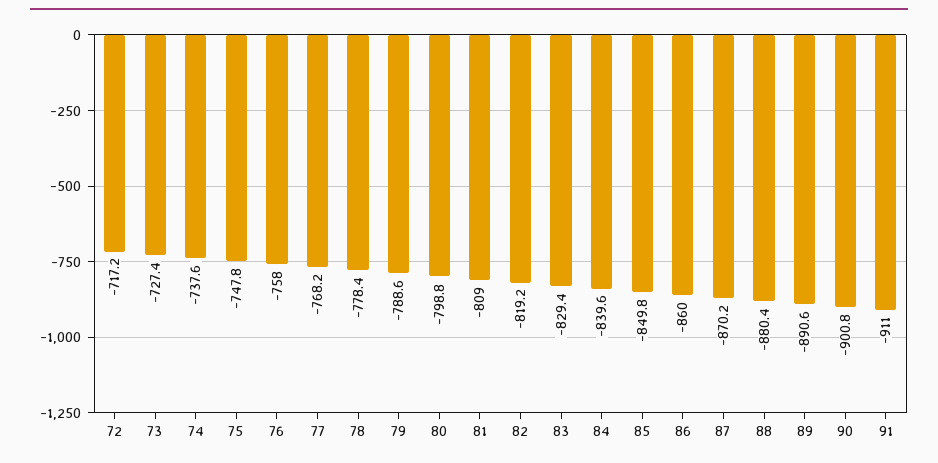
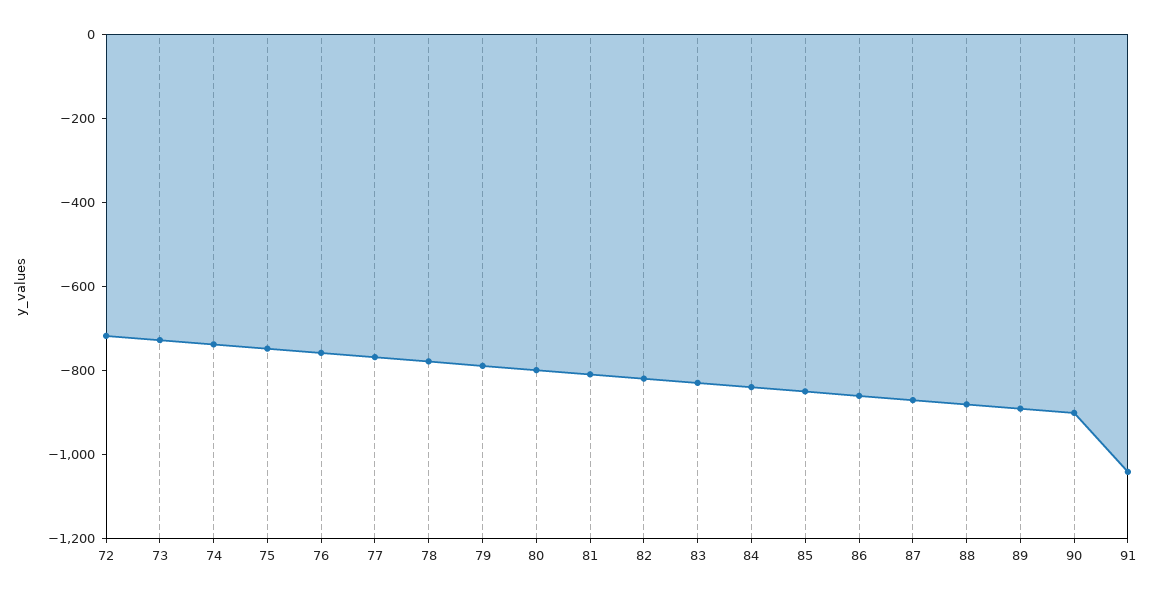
  {
    "72": -717.2,
    "73": -727.4,
    "74": -737.6,
    "75": -747.8,
    "76": -758,
    "77": -768.2,
    "78": -778.4,
    "79": -788.6,
    "80": -798.8,
    "81": -809,
    "82": -819.2,
    "83": -829.4,
    "84": -839.6,
    "85": -849.8,
    "86": -860,
    "87": -870.2,
    "88": -880.4,
    "89": -890.6,
    "90": -900.8,
-   "91": -911
+   "91": -1050
  }

